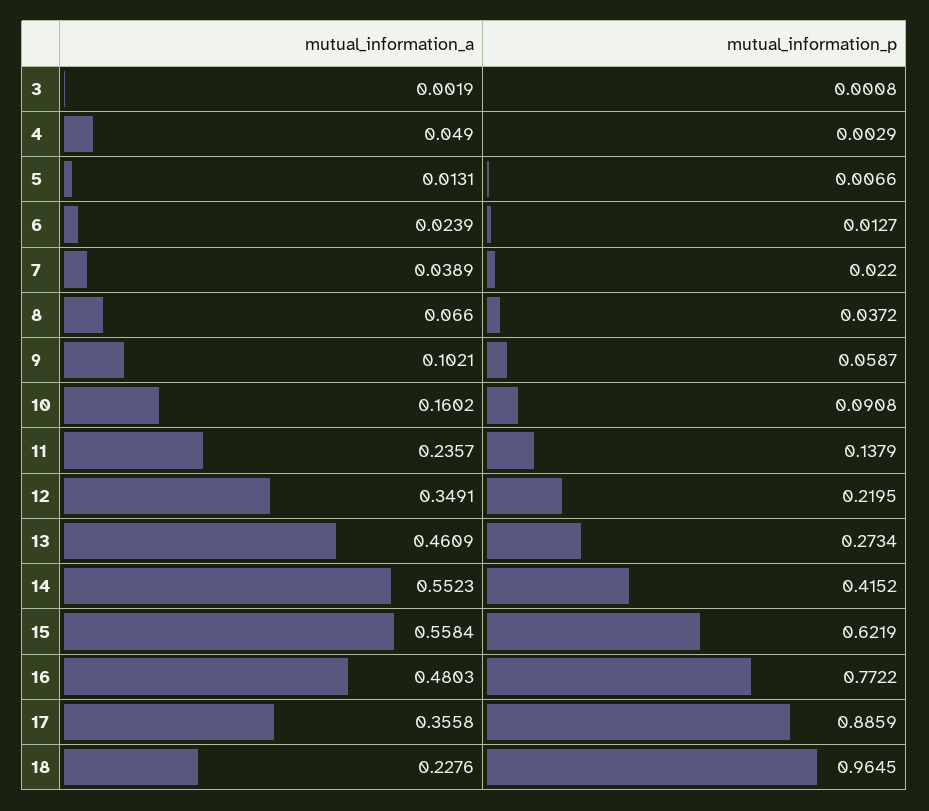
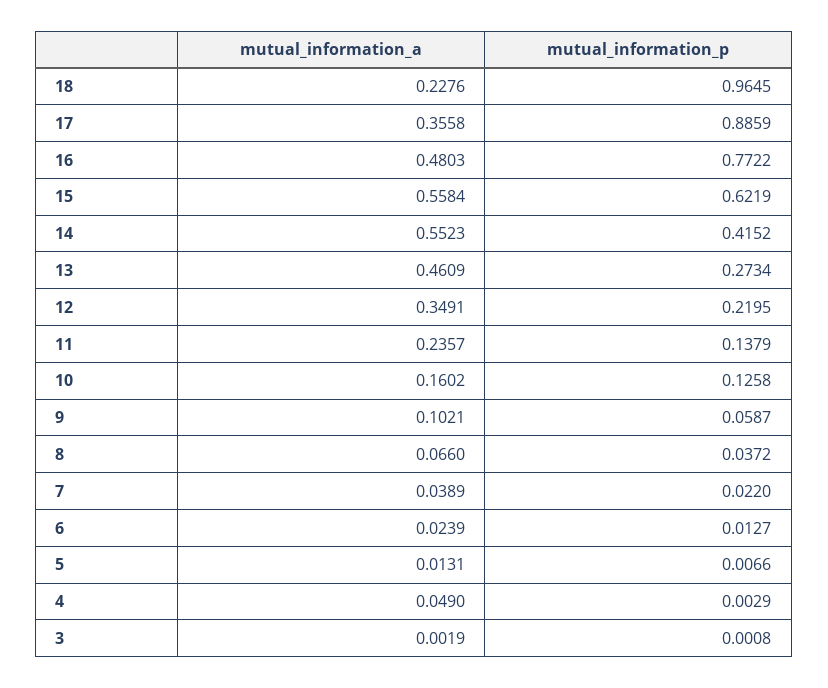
  {
    "mutual_information_a": {
      "3": 0.0019,
      "4": 0.049,
      "5": 0.0131,
      "6": 0.0239,
      "7": 0.0389,
      "8": 0.066,
      "9": 0.1021,
      "10": 0.1602,
      "11": 0.2357,
      "12": 0.3491,
      "13": 0.4609,
      "14": 0.5523,
      "15": 0.5584,
      "16": 0.4803,
      "17": 0.3558,
      "18": 0.2276
    },
    "mutual_information_p": {
      "3": 0.0008,
      "4": 0.0029,
      "5": 0.0066,
      "6": 0.0127,
      "7": 0.022,
      "8": 0.0372,
      "9": 0.0587,
-     "10": 0.0908,
+     "10": 0.1258,
      "11": 0.1379,
      "12": 0.2195,
      "13": 0.2734,
      "14": 0.4152,
      "15": 0.6219,
      "16": 0.7722,
      "17": 0.8859,
      "18": 0.9645
    }
  }

